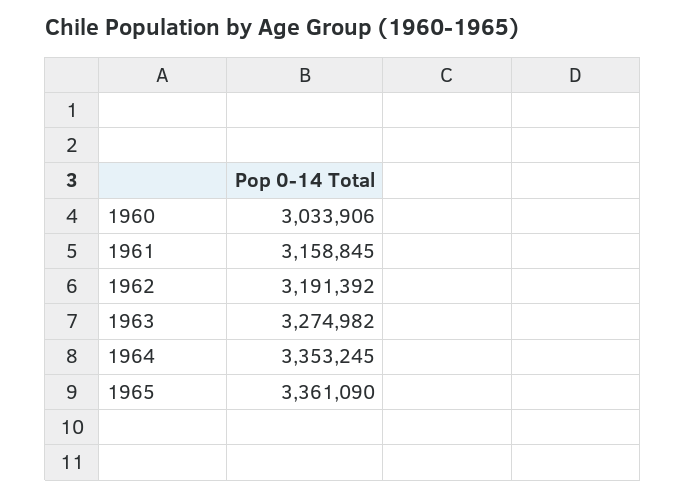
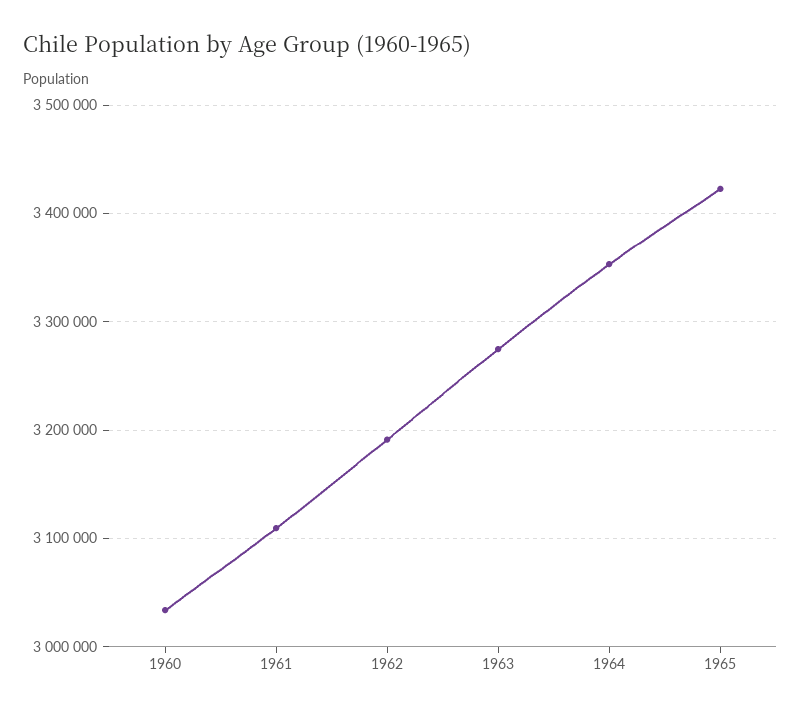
  {
    "1960": 3033906,
-   "1961": 3158845,
+   "1961": 3110000,
    "1962": 3191392,
    "1963": 3274982,
    "1964": 3353245,
-   "1965": 3361090
+   "1965": 3420000
  }

